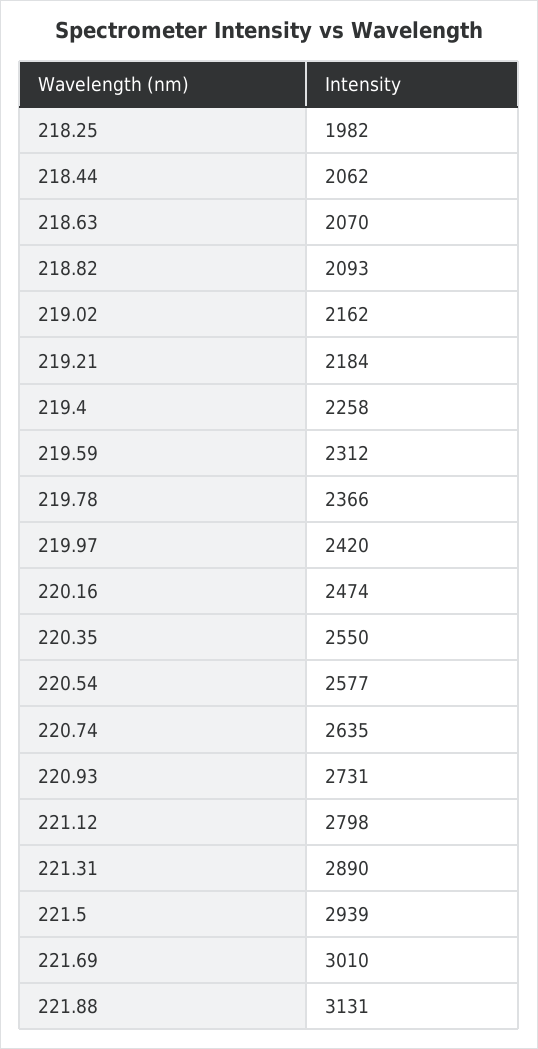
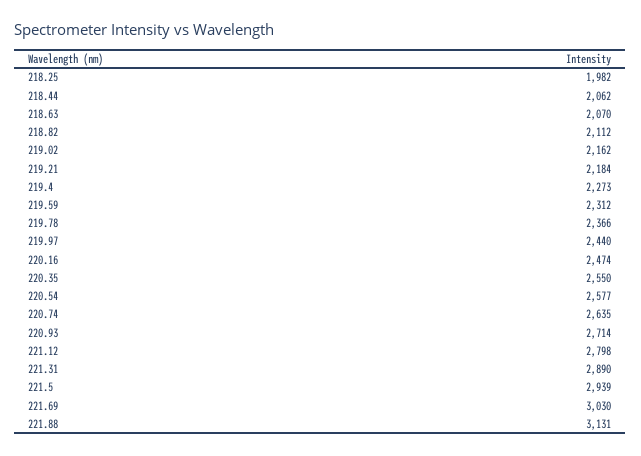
  {
    "218.25": 1982,
    "218.44": 2062,
    "218.63": 2070,
-   "218.82": 2093,
+   "218.82": 2112,
    "219.02": 2162,
    "219.21": 2184,
-   "219.4": 2258,
+   "219.4": 2273,
    "219.59": 2312,
    "219.78": 2366,
-   "219.97": 2420,
+   "219.97": 2440,
    "220.16": 2474,
    "220.35": 2550,
    "220.54": 2577,
    "220.74": 2635,
-   "220.93": 2731,
+   "220.93": 2714,
    "221.12": 2798,
    "221.31": 2890,
    "221.5": 2939,
-   "221.69": 3010,
+   "221.69": 3030,
    "221.88": 3131
  }

